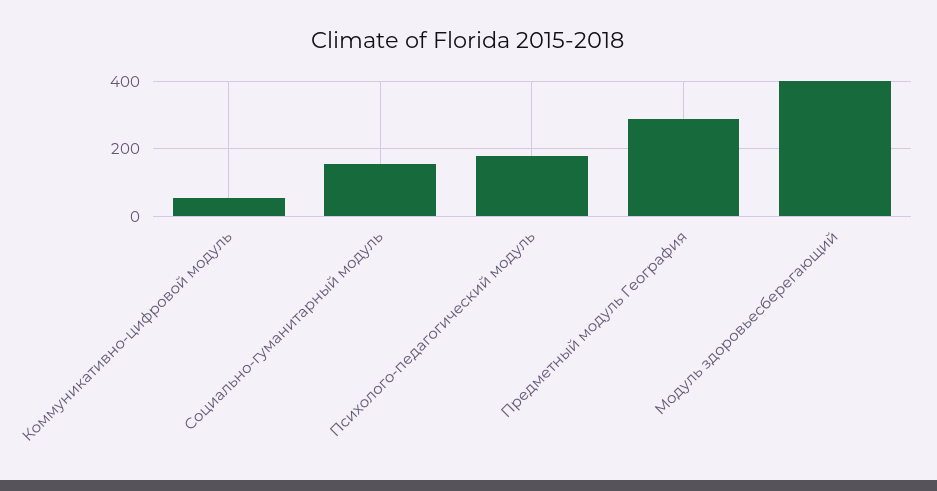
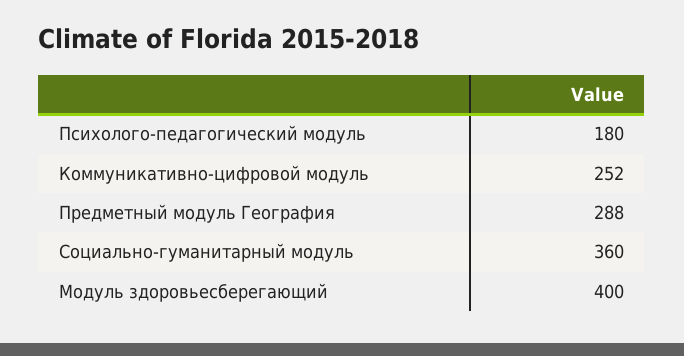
  {
-   "Коммуникативно-цифровой модуль": 60,
+   "Коммуникативно-цифровой модуль": 252,
-   "Социально-гуманитарный модуль": 160,
+   "Социально-гуманитарный модуль": 360,
    "Психолого-педагогический модуль": 180,
    "Предметный модуль География": 288,
    "Модуль здоровьесберегающий": 400
  }

